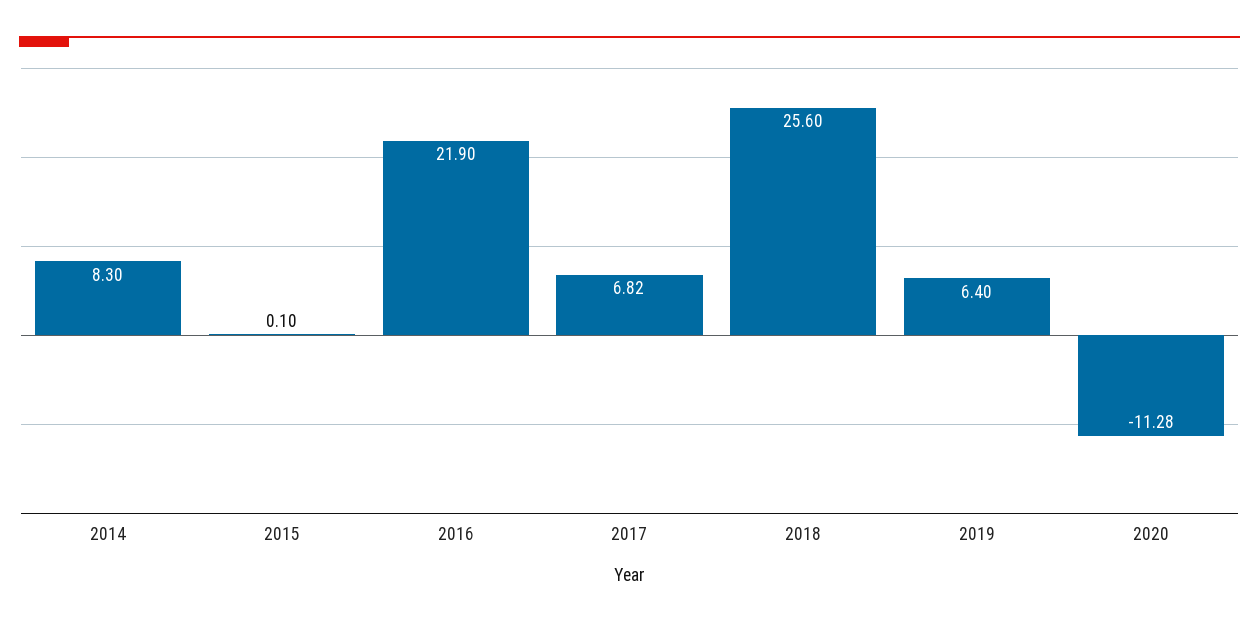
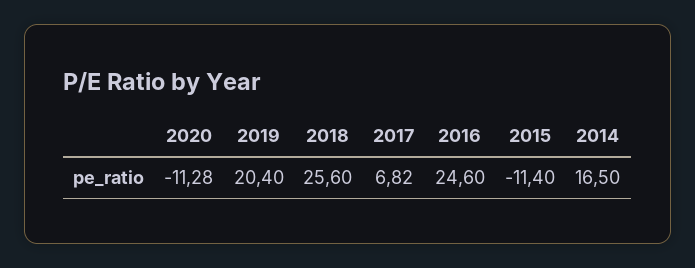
  {
-   "2014": 8.3,
+   "2014": 16.5,
-   "2015": 0.1,
+   "2015": -11.4,
-   "2016": 21.9,
+   "2016": 24.6,
    "2017": 6.82,
    "2018": 25.6,
-   "2019": 6.4,
+   "2019": 20.4,
    "2020": -11.28
  }

